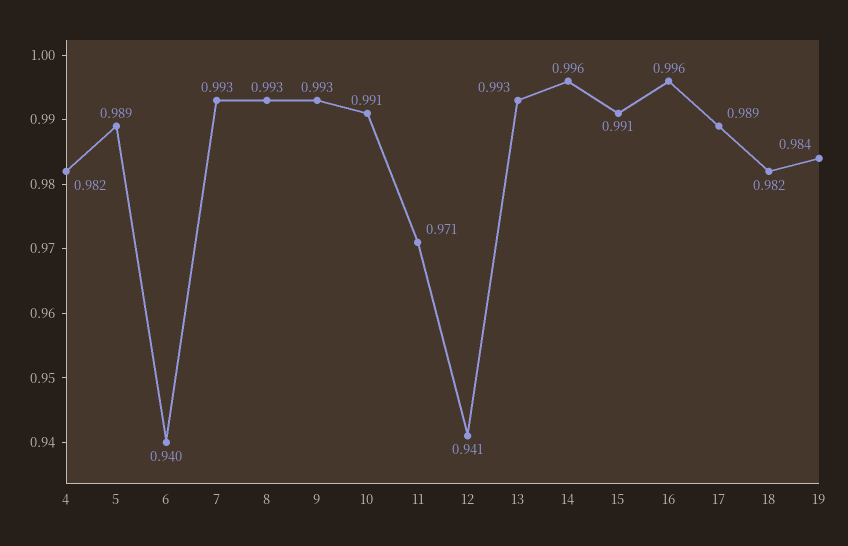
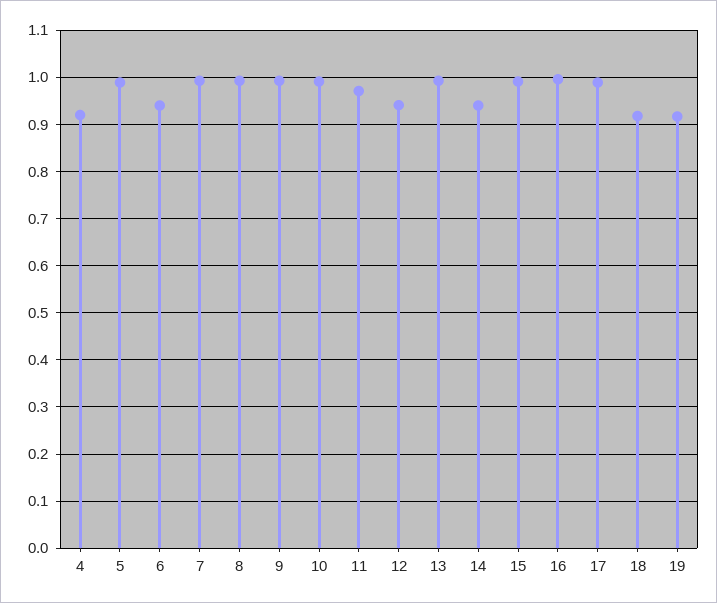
  {
-   "4": 0.982,
+   "4": 0.92,
    "5": 0.989,
    "6": 0.94,
    "7": 0.993,
    "8": 0.993,
    "9": 0.993,
    "10": 0.991,
    "11": 0.971,
    "12": 0.941,
    "13": 0.993,
-   "14": 0.996,
+   "14": 0.94,
    "15": 0.991,
    "16": 0.996,
    "17": 0.989,
-   "18": 0.982,
+   "18": 0.92,
-   "19": 0.984
+   "19": 0.92
  }

